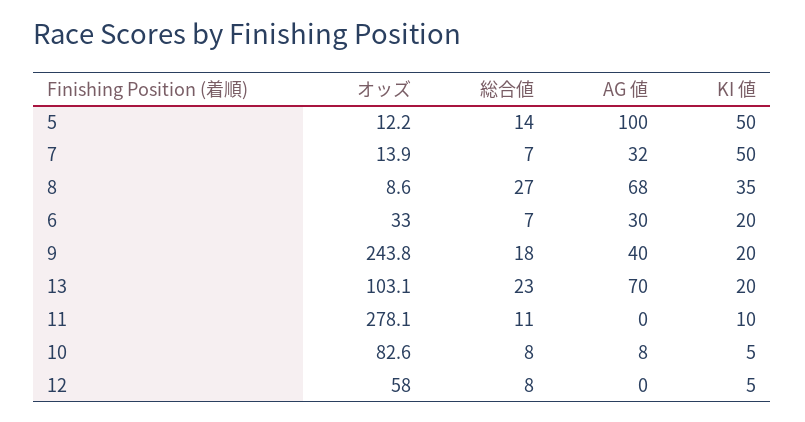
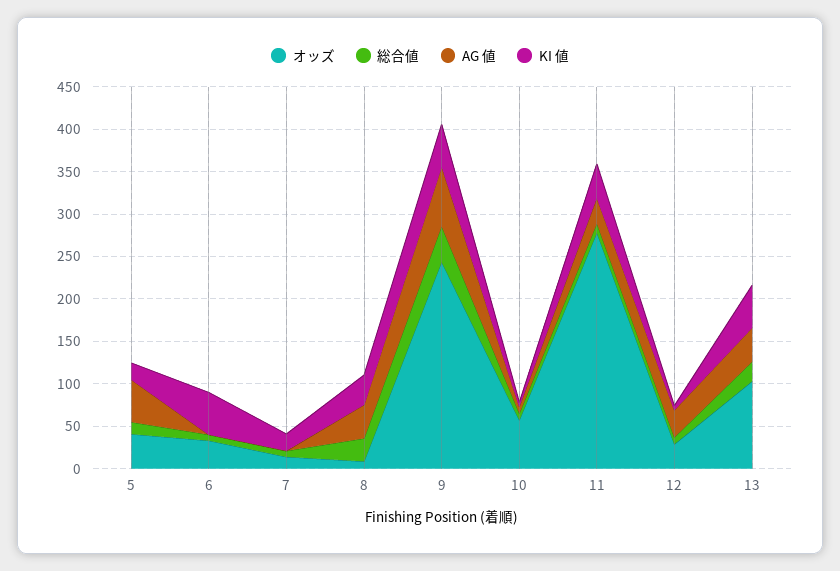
  {
    "オッズ": {
-     "5": 12.2,
+     "5": 40,
      "7": 13.9,
      "8": 8.6,
      "6": 33,
      "9": 243.8,
      "13": 103.1,
      "11": 278.1,
-     "10": 82.6,
+     "10": 60,
-     "12": 58
+     "12": 30
    },
    "総合値": {
      "5": 14,
      "7": 7,
      "8": 27,
      "6": 7,
-     "9": 18,
+     "9": 40,
      "13": 23,
      "11": 11,
      "10": 8,
      "12": 8
    },
    "AG 値": {
-     "5": 100,
+     "5": 50,
-     "7": 32,
+     "7": 0,
-     "8": 68,
+     "8": 40,
-     "6": 30,
+     "6": 0,
-     "9": 40,
+     "9": 70,
-     "13": 70,
+     "13": 40,
-     "11": 0,
+     "11": 30,
      "10": 8,
-     "12": 0
+     "12": 30
    },
    "KI 値": {
-     "5": 50,
+     "5": 20,
-     "7": 50,
+     "7": 20,
      "8": 35,
-     "6": 20,
+     "6": 50,
-     "9": 20,
+     "9": 50,
-     "13": 20,
+     "13": 50,
-     "11": 10,
+     "11": 40,
      "10": 5,
      "12": 5
    }
  }

